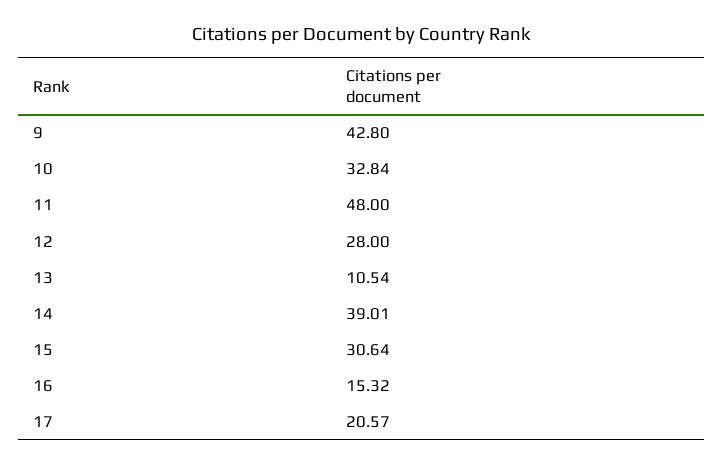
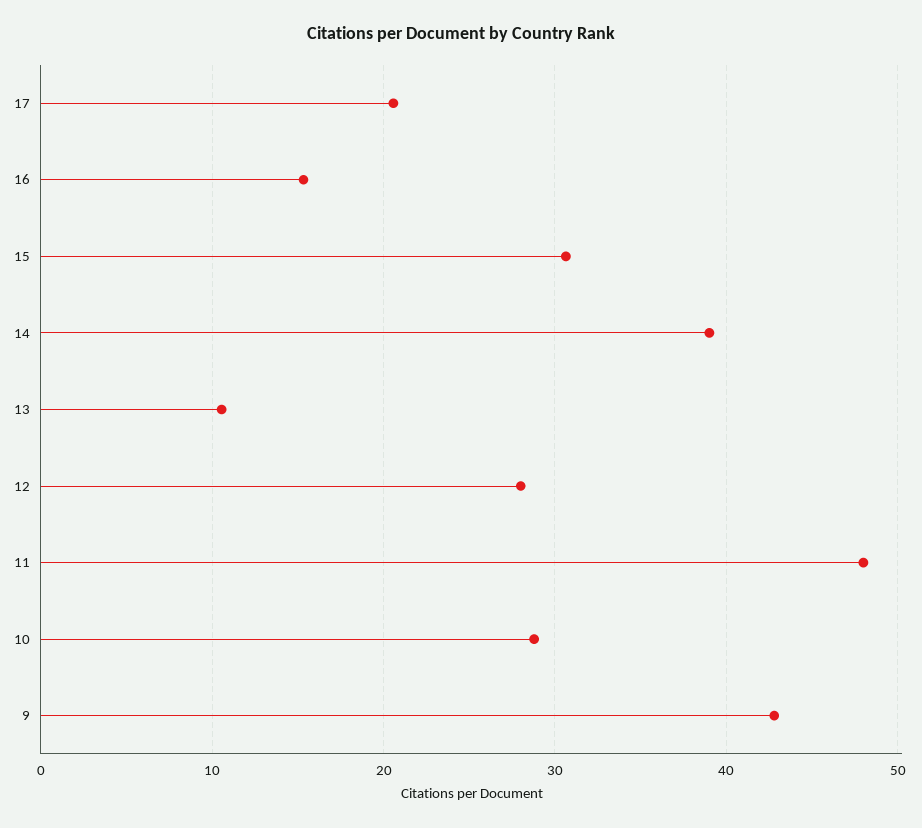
  {
    "9": 42.8,
-   "10": 32.84,
+   "10": 29,
    "11": 48,
    "12": 28,
    "13": 10.54,
    "14": 39.01,
    "15": 30.64,
    "16": 15.32,
    "17": 20.57
  }

